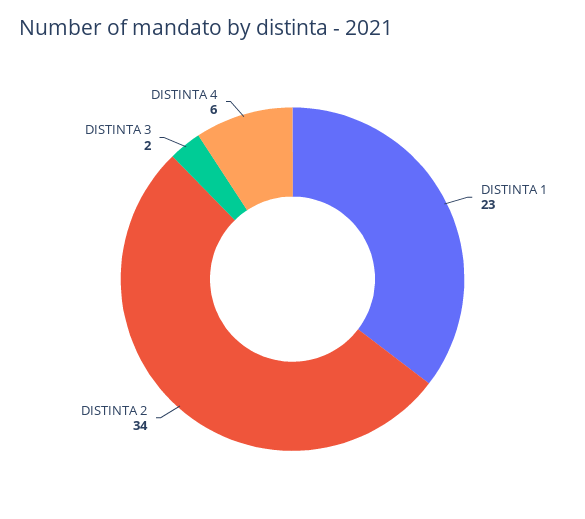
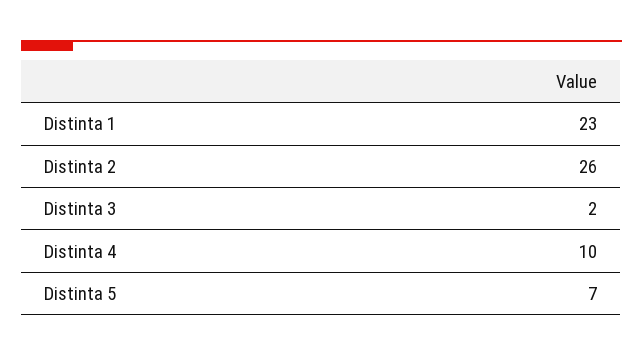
  {
    "DISTINTA 1": 23,
-   "DISTINTA 2": 34,
+   "DISTINTA 2": 26,
    "DISTINTA 3": 2,
-   "DISTINTA 4": 6
+   "DISTINTA 4": 10,
+   "Distinta 5": 7
  }

